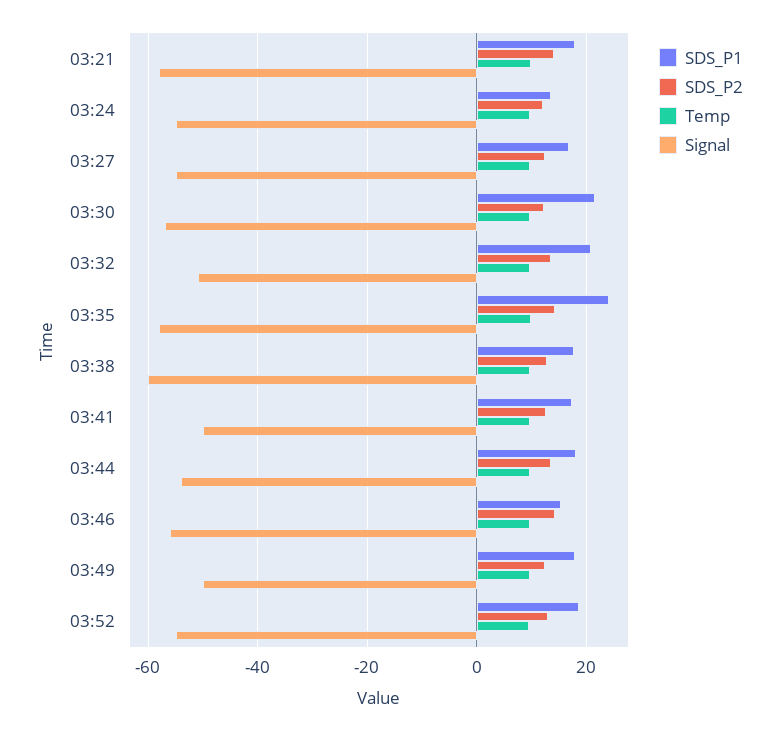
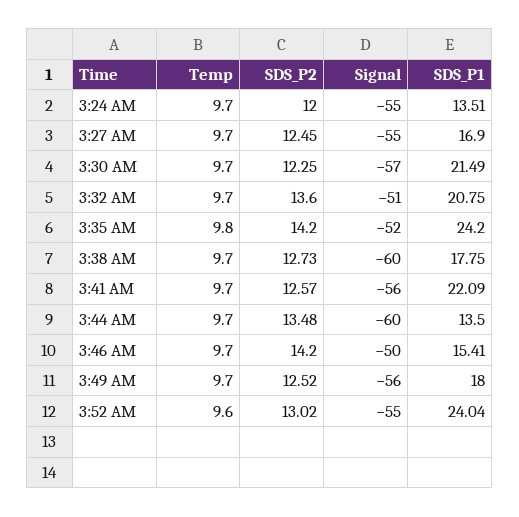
  {
    "SDS_P1": {
-     "03:21": 18,
      "03:24": 13.51,
      "03:27": 16.9,
      "03:30": 21.49,
      "03:32": 20.75,
      "03:35": 24.2,
      "03:38": 17.75,
-     "03:41": 18,
+     "03:41": 22.09,
-     "03:44": 18,
+     "03:44": 13.5,
      "03:46": 15.41,
      "03:49": 18,
-     "03:52": 18
+     "03:52": 24.04
    },
    "SDS_P2": {
-     "03:21": 14,
      "03:24": 12,
      "03:27": 12.45,
      "03:30": 12.25,
      "03:32": 13.6,
      "03:35": 14.2,
      "03:38": 12.73,
      "03:41": 12.57,
      "03:44": 13.48,
      "03:46": 14.2,
      "03:49": 12.52,
      "03:52": 13.02
    },
    "Temp": {
-     "03:21": 10,
      "03:24": 9.7,
      "03:27": 9.7,
      "03:30": 9.7,
      "03:32": 9.7,
      "03:35": 9.8,
      "03:38": 9.7,
      "03:41": 9.7,
      "03:44": 9.7,
      "03:46": 9.7,
      "03:49": 9.7,
      "03:52": 9.6
    },
    "Signal": {
-     "03:21": -58,
      "03:24": -55,
      "03:27": -55,
      "03:30": -57,
      "03:32": -51,
-     "03:35": -58,
+     "03:35": -52,
      "03:38": -60,
-     "03:41": -50,
+     "03:41": -56,
-     "03:44": -54,
+     "03:44": -60,
-     "03:46": -56,
+     "03:46": -50,
-     "03:49": -50,
+     "03:49": -56,
      "03:52": -55
    }
  }

